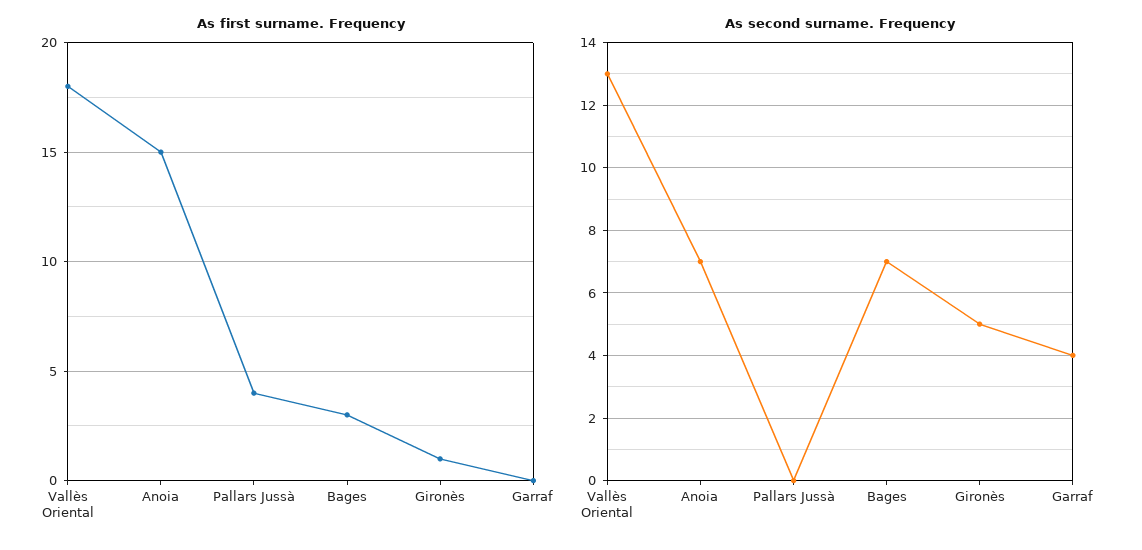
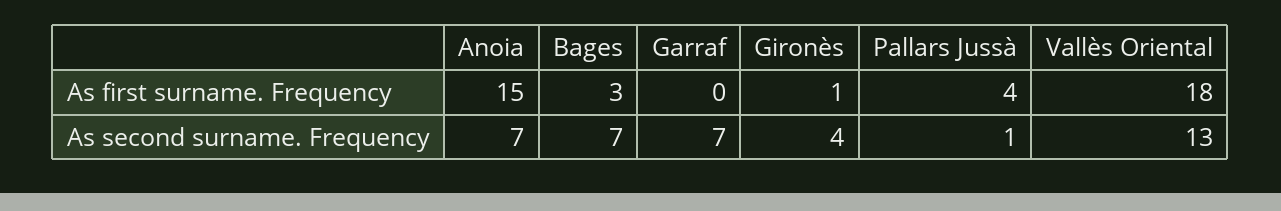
  {
    "As first surname. Frequency": {
      "Vallès Oriental": 18,
      "Anoia": 15,
      "Pallars Jussà": 4,
      "Bages": 3,
      "Gironès": 1,
      "Garraf": 0
    },
    "As second surname. Frequency": {
      "Vallès Oriental": 13,
      "Anoia": 7,
-     "Pallars Jussà": 0,
+     "Pallars Jussà": 1,
      "Bages": 7,
-     "Gironès": 5,
+     "Gironès": 4,
-     "Garraf": 4
+     "Garraf": 7
    }
  }

